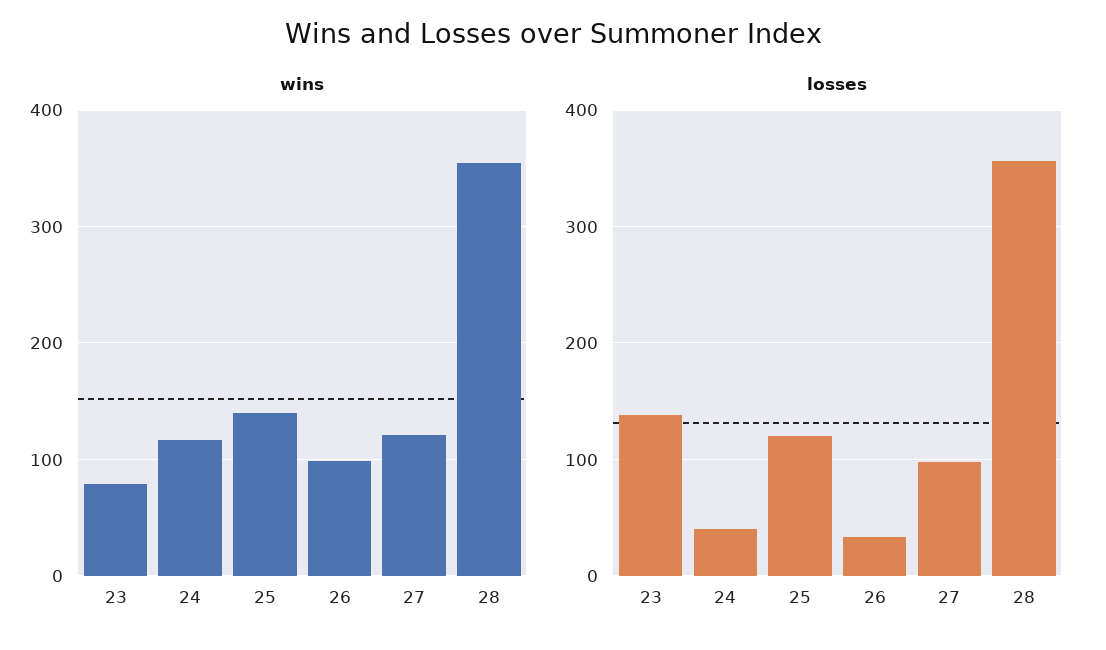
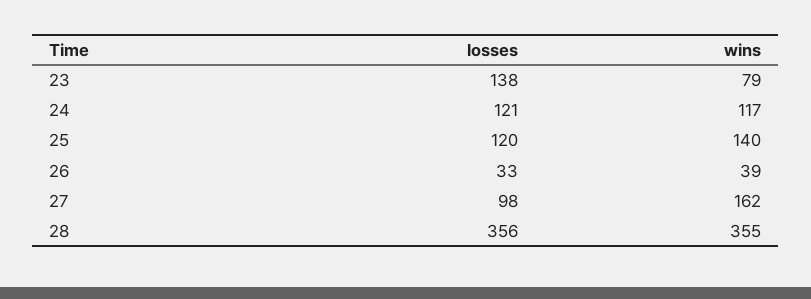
  {
    "wins": {
      "23": 79,
      "24": 117,
      "25": 140,
-     "26": 100,
+     "26": 39,
-     "27": 120,
+     "27": 162,
      "28": 355
    },
    "losses": {
      "23": 138,
-     "24": 40,
+     "24": 121,
      "25": 120,
      "26": 33,
      "27": 98,
      "28": 356
    }
  }

